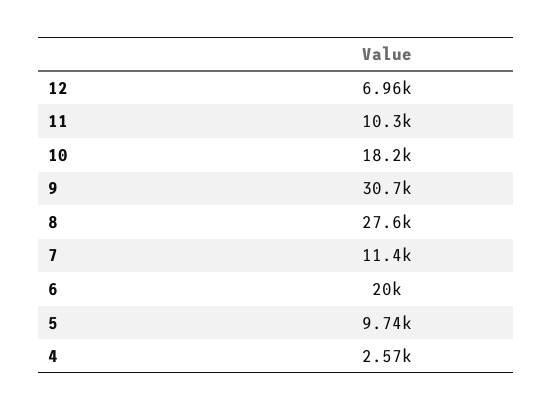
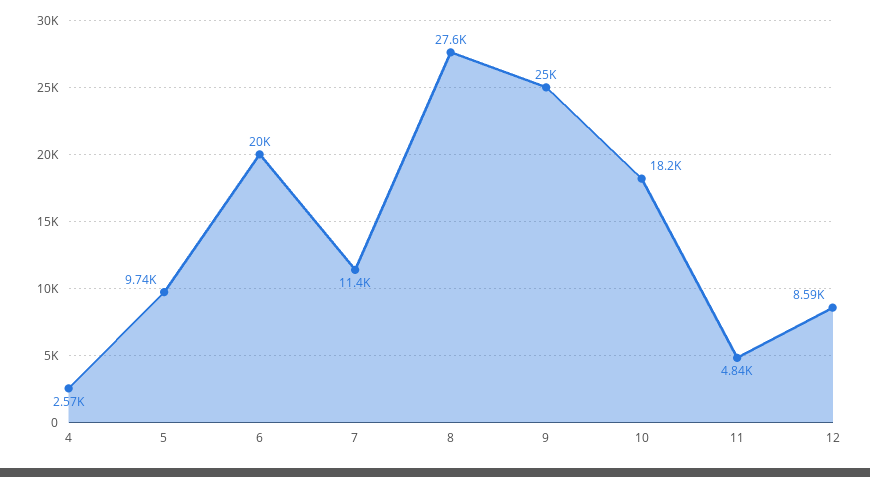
  {
-   "12": 6960,
+   "12": 8590,
-   "11": 10300,
+   "11": 4840,
    "10": 18200,
-   "9": 30700,
+   "9": 25000,
    "8": 27600,
    "7": 11400,
    "6": 20000,
    "5": 9740,
    "4": 2570
  }

